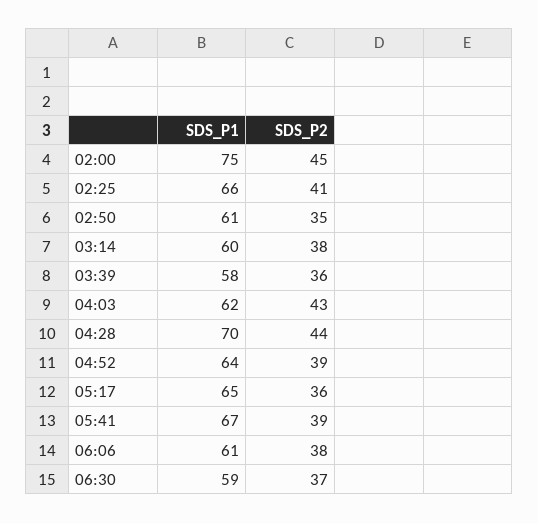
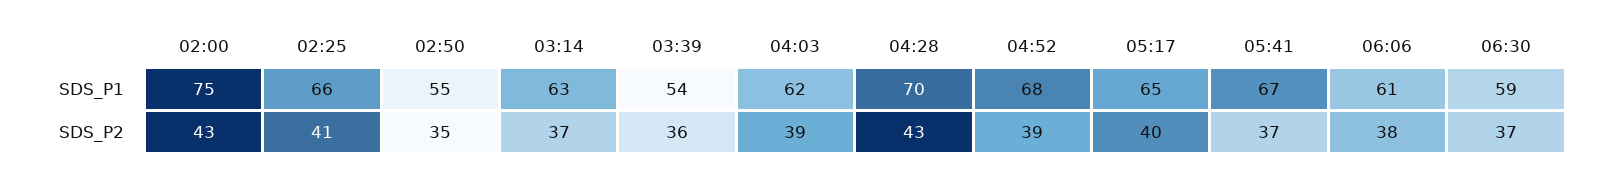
  {
    "SDS_P1": {
      "02:00": 75,
      "02:25": 66,
-     "02:50": 61,
+     "02:50": 55,
-     "03:14": 60,
+     "03:14": 63,
-     "03:39": 58,
+     "03:39": 54,
      "04:03": 62,
      "04:28": 70,
-     "04:52": 64,
+     "04:52": 68,
      "05:17": 65,
      "05:41": 67,
      "06:06": 61,
      "06:30": 59
    },
    "SDS_P2": {
-     "02:00": 45,
+     "02:00": 43,
      "02:25": 41,
      "02:50": 35,
-     "03:14": 38,
+     "03:14": 37,
      "03:39": 36,
-     "04:03": 43,
+     "04:03": 39,
-     "04:28": 44,
+     "04:28": 43,
      "04:52": 39,
-     "05:17": 36,
+     "05:17": 40,
-     "05:41": 39,
+     "05:41": 37,
      "06:06": 38,
      "06:30": 37
    }
  }

